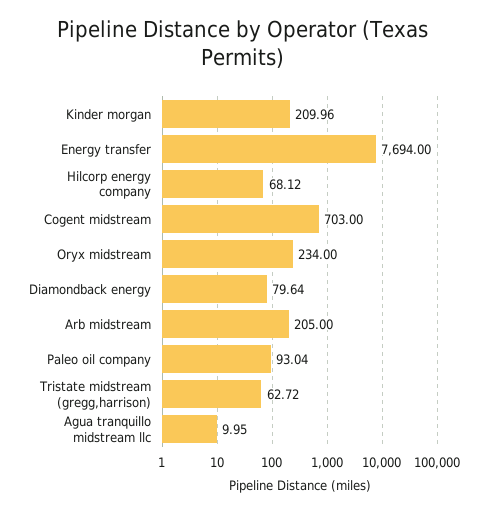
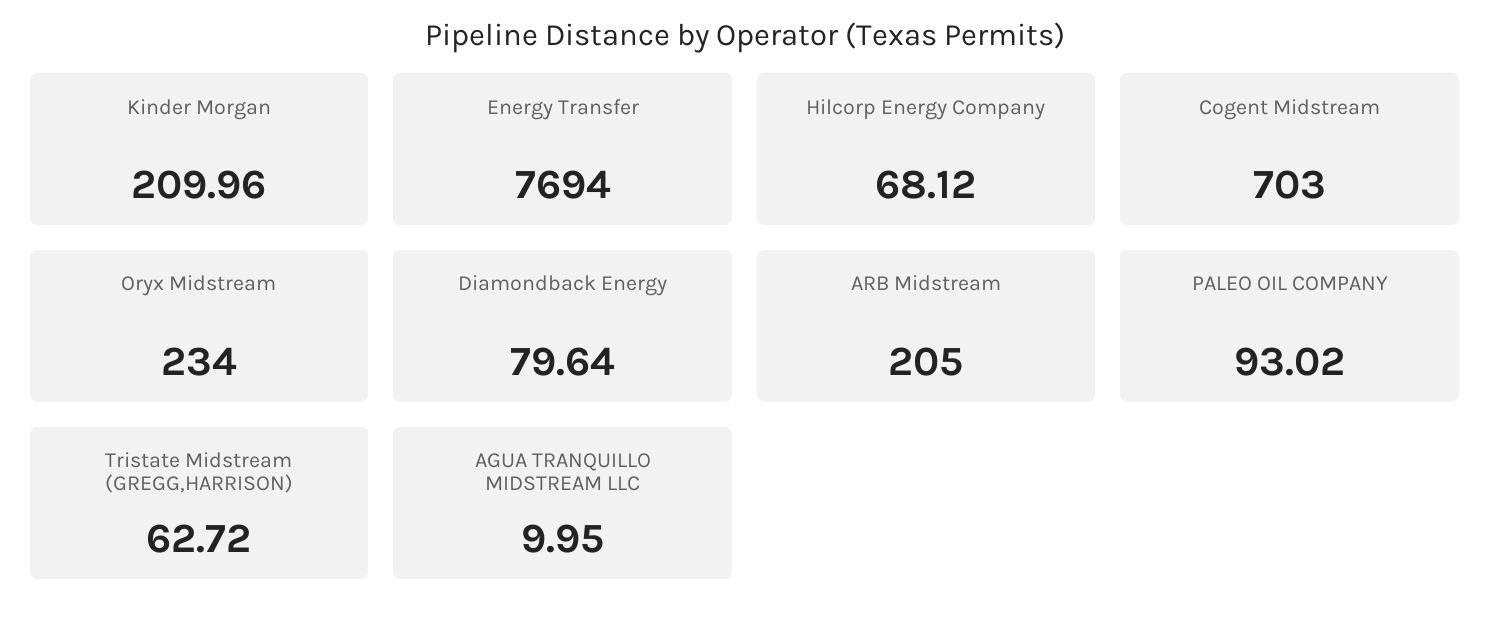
  {
    "Kinder morgan": 209.96,
    "Energy transfer": 7694,
    "Hilcorp energy company": 68.12,
    "Cogent midstream": 703,
    "Oryx midstream": 234,
    "Diamondback energy": 79.64,
    "Arb midstream": 205,
-   "Paleo oil company": 93.04,
+   "Paleo oil company": 93.02,
    "Tristate midstream (gregg,harrison)": 62.72,
    "Agua tranquillo midstream llc": 9.95
  }

